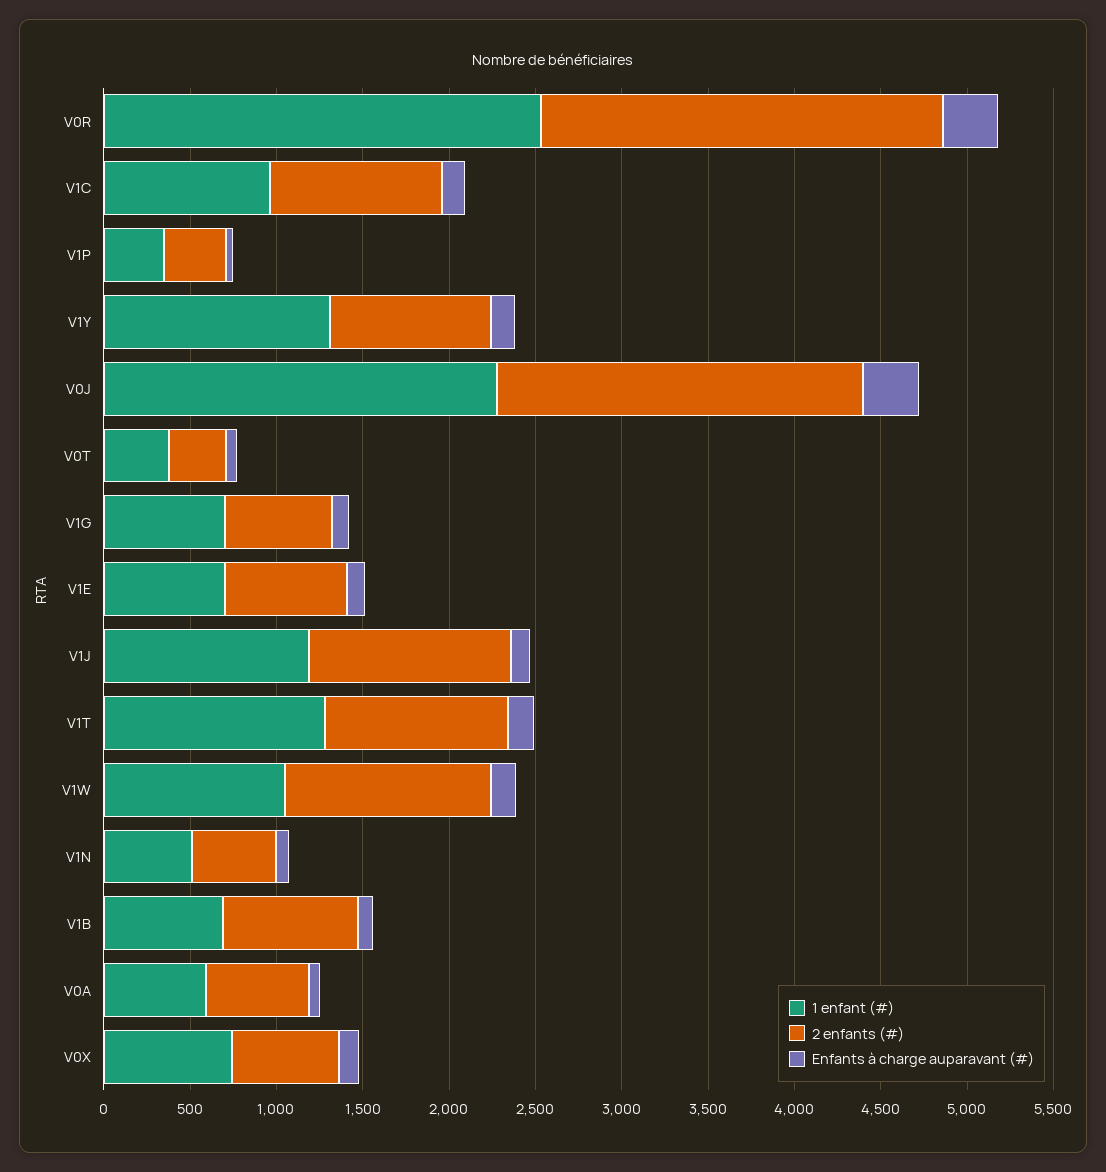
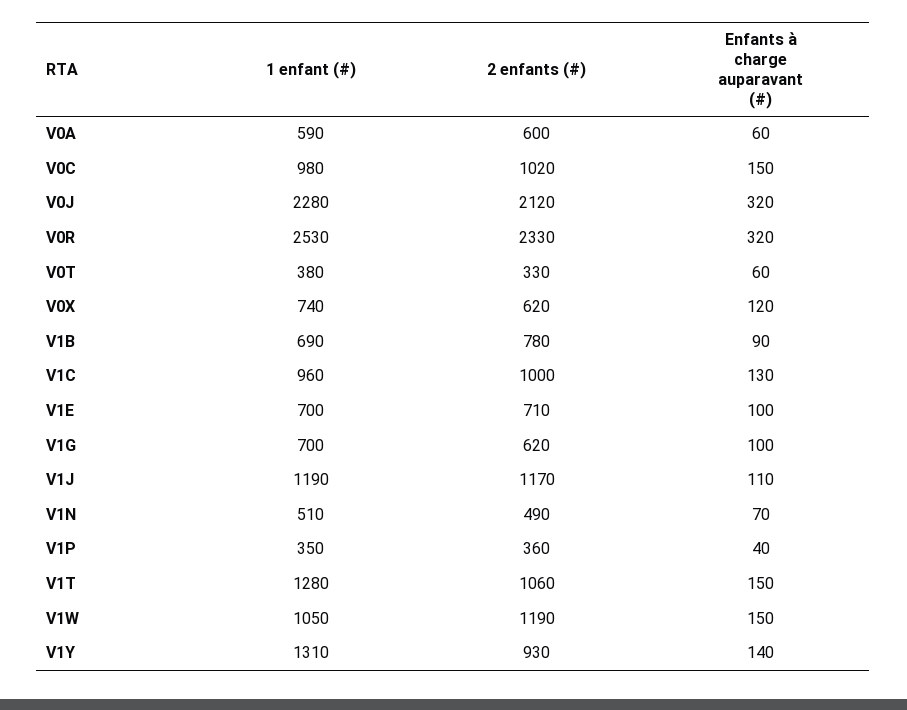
  {
    "1 enfant (#)": {
      "V0R": 2530,
      "V1C": 960,
      "V1P": 350,
      "V1Y": 1310,
      "V0J": 2280,
      "V0T": 380,
      "V1G": 700,
      "V1E": 700,
      "V1J": 1190,
      "V1T": 1280,
      "V1W": 1050,
      "V1N": 510,
      "V1B": 690,
      "V0A": 590,
-     "V0X": 740
+     "V0X": 740,
+     "V0C": 980
    },
    "2 enfants (#)": {
      "V0R": 2330,
      "V1C": 1000,
      "V1P": 360,
      "V1Y": 930,
      "V0J": 2120,
      "V0T": 330,
      "V1G": 620,
      "V1E": 710,
      "V1J": 1170,
      "V1T": 1060,
      "V1W": 1190,
      "V1N": 490,
      "V1B": 780,
      "V0A": 600,
-     "V0X": 620
+     "V0X": 620,
+     "V0C": 1020
    },
    "Enfants à charge auparavant (#)": {
      "V0R": 320,
      "V1C": 130,
      "V1P": 40,
      "V1Y": 140,
      "V0J": 320,
      "V0T": 60,
      "V1G": 100,
      "V1E": 100,
      "V1J": 110,
      "V1T": 150,
      "V1W": 150,
      "V1N": 70,
      "V1B": 90,
      "V0A": 60,
-     "V0X": 120
+     "V0X": 120,
+     "V0C": 150
    }
  }

